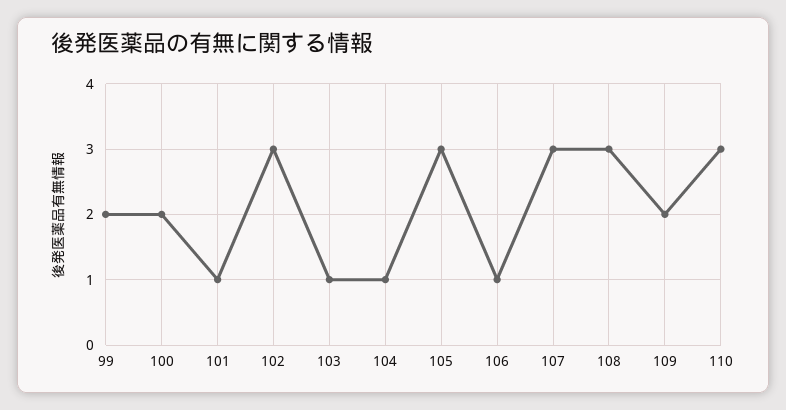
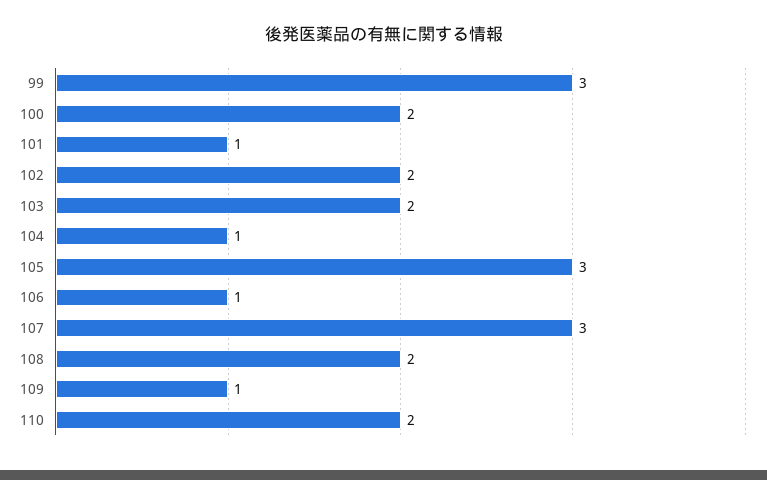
  {
-   "99": 2,
+   "99": 3,
    "100": 2,
    "101": 1,
-   "102": 3,
+   "102": 2,
-   "103": 1,
+   "103": 2,
    "104": 1,
    "105": 3,
    "106": 1,
    "107": 3,
-   "108": 3,
+   "108": 2,
-   "109": 2,
+   "109": 1,
-   "110": 3
+   "110": 2
  }

